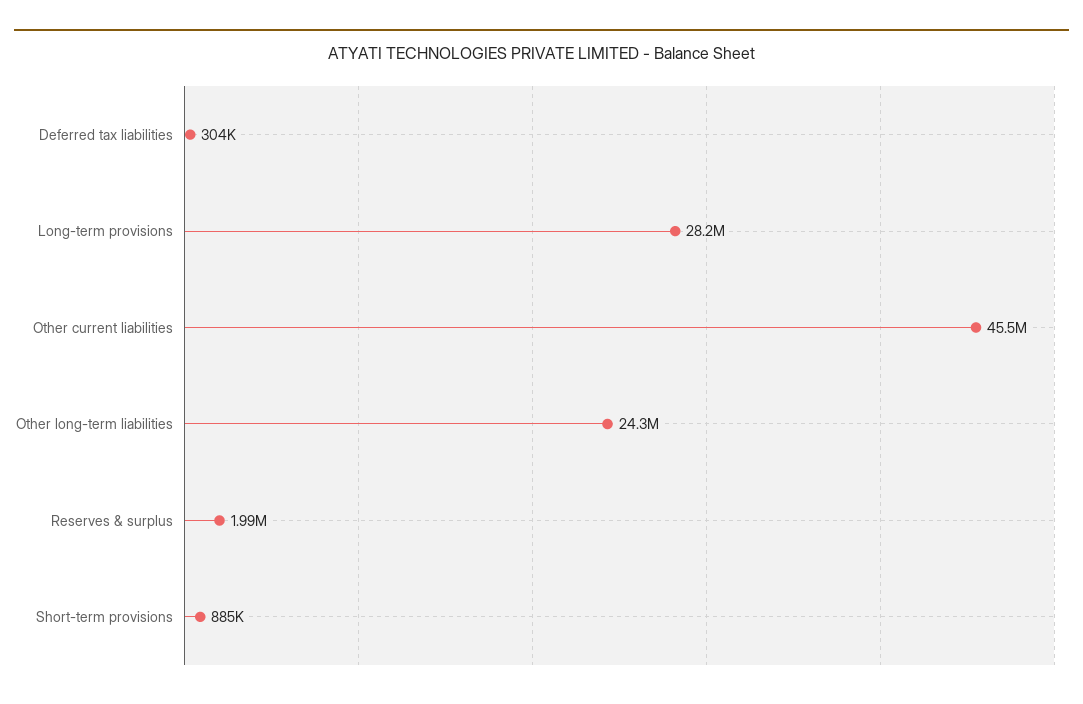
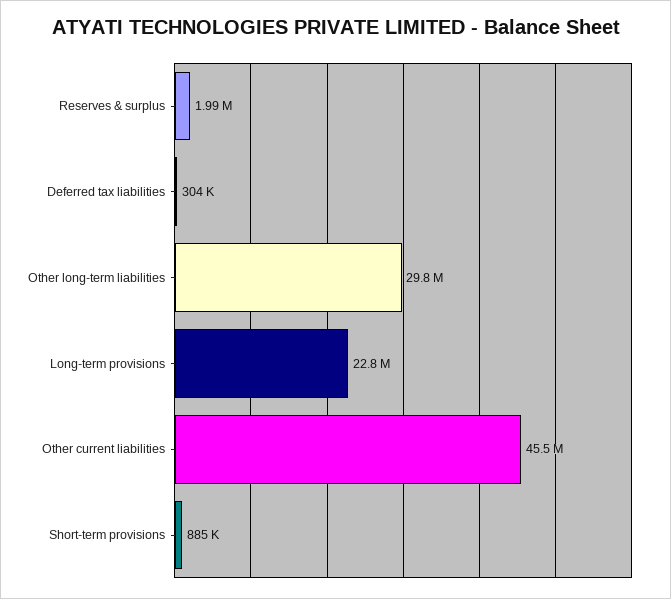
  {
    "Deferred tax liabilities": 304000,
-   "Long-term provisions": 28200000,
+   "Long-term provisions": 22800000,
    "Other current liabilities": 45500000,
-   "Other long-term liabilities": 24300000,
+   "Other long-term liabilities": 29800000,
    "Reserves & surplus": 1990000,
    "Short-term provisions": 885000
  }

